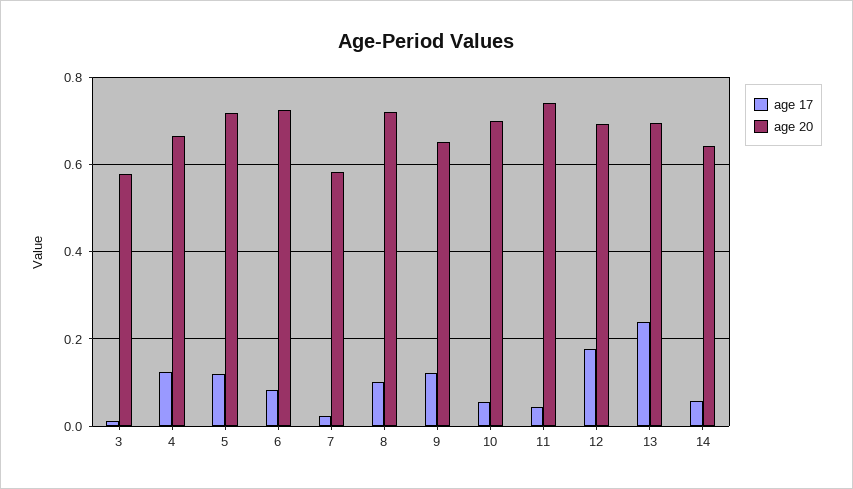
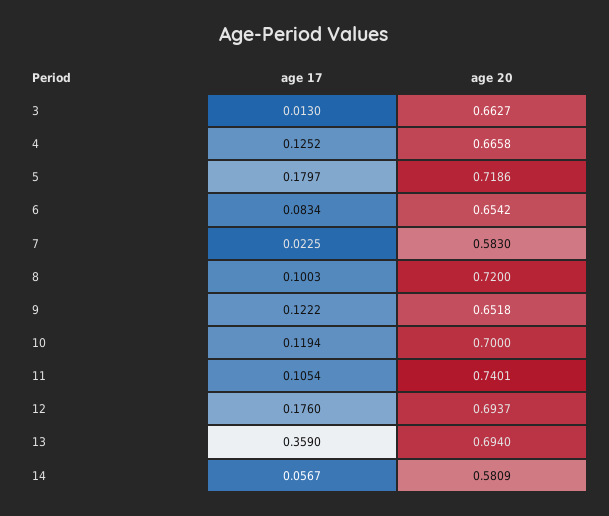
  {
    "age 17": {
      "3": 0.013,
      "4": 0.1252,
-     "5": 0.12,
+     "5": 0.1797,
      "6": 0.0834,
      "7": 0.0225,
      "8": 0.1003,
      "9": 0.1222,
-     "10": 0.06,
+     "10": 0.1194,
-     "11": 0.04,
+     "11": 0.1054,
      "12": 0.176,
-     "13": 0.24,
+     "13": 0.359,
      "14": 0.0567
    },
    "age 20": {
-     "3": 0.58,
+     "3": 0.6627,
      "4": 0.6658,
      "5": 0.7186,
-     "6": 0.72,
+     "6": 0.6542,
      "7": 0.583,
      "8": 0.72,
      "9": 0.6518,
      "10": 0.7,
      "11": 0.7401,
      "12": 0.6937,
      "13": 0.694,
-     "14": 0.64
+     "14": 0.5809
    }
  }

